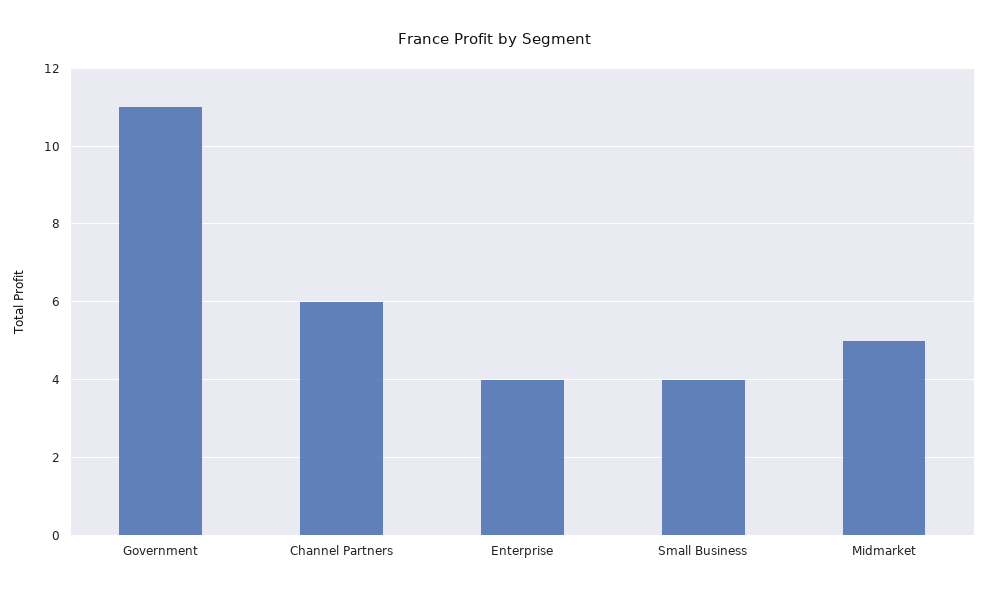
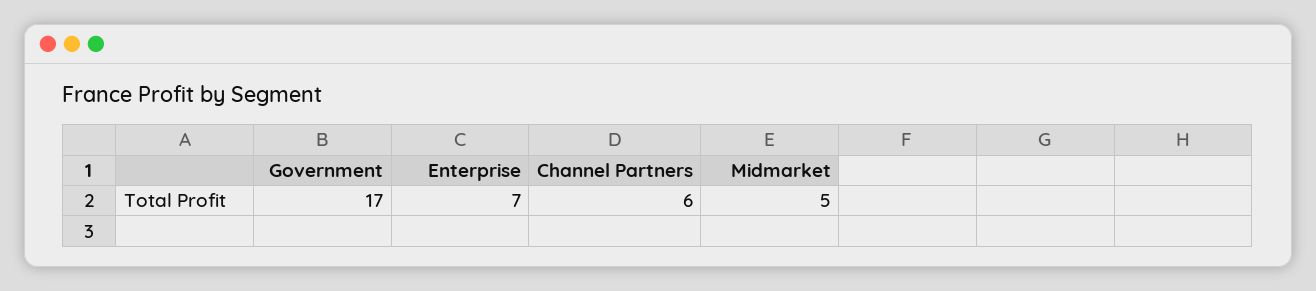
  {
-   "Government": 11,
+   "Government": 17,
    "Channel Partners": 6,
-   "Enterprise": 4,
+   "Enterprise": 7,
-   "Small Business": 4,
    "Midmarket": 5
  }

